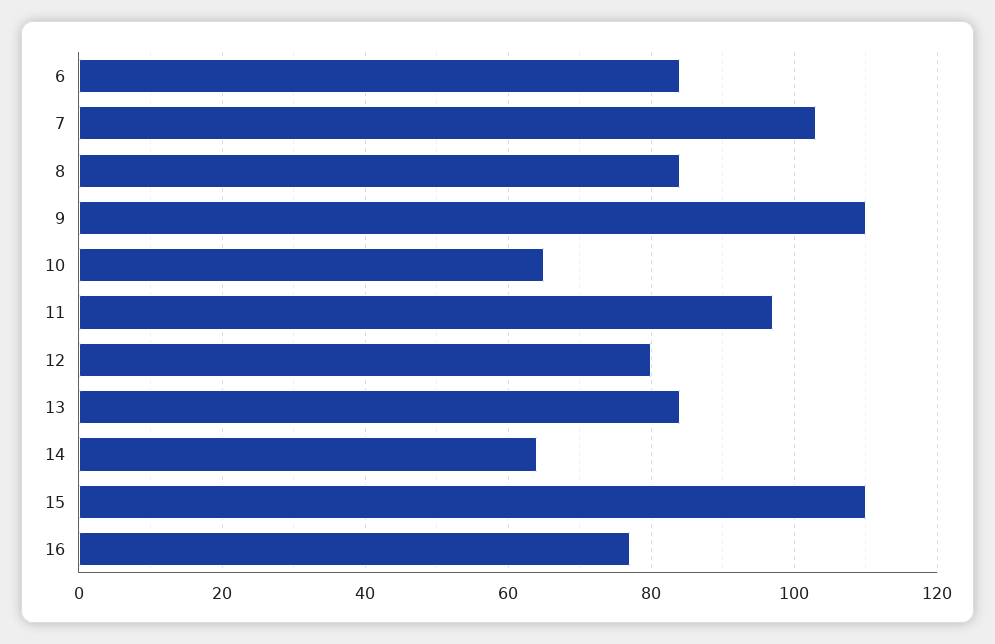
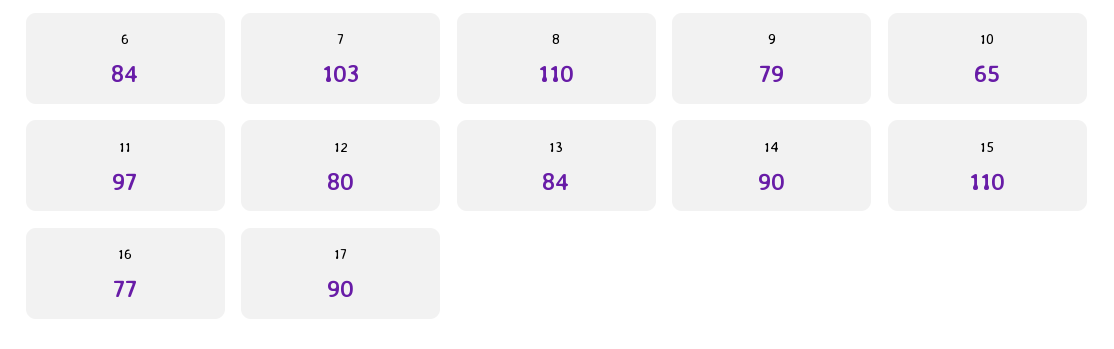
  {
    "6": 84,
    "7": 103,
-   "8": 85,
+   "8": 110,
-   "9": 110,
+   "9": 79,
    "10": 65,
    "11": 97,
    "12": 80,
    "13": 84,
-   "14": 65,
+   "14": 90,
    "15": 110,
-   "16": 77
+   "16": 77,
+   "17": 90
  }

